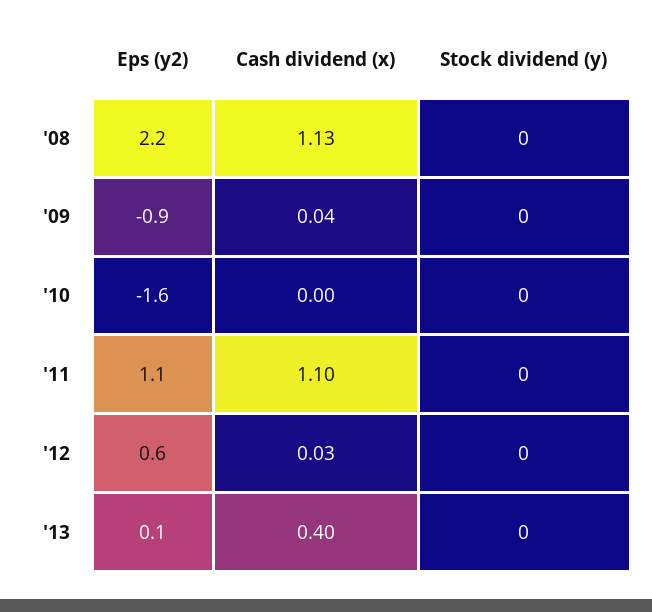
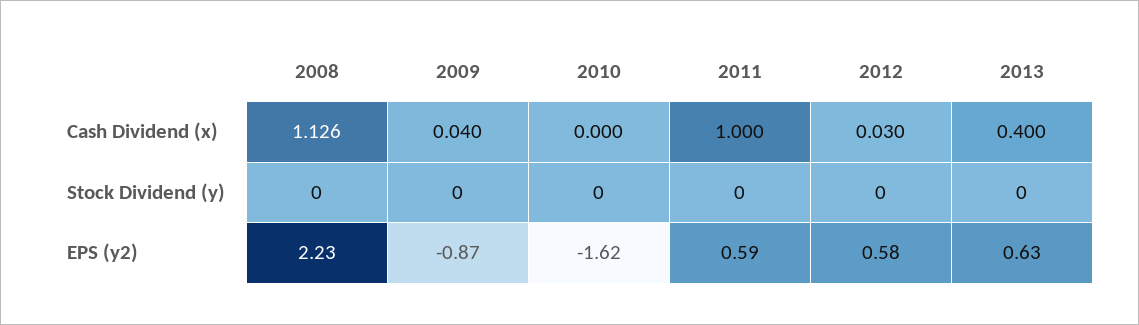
  {
    "Eps (y2)": {
      "'08": 2.23,
      "'09": -0.87,
      "'10": -1.62,
-     "'11": 1.1,
+     "'11": 0.59,
      "'12": 0.58,
-     "'13": 0.1
+     "'13": 0.63
    },
    "Cash dividend (x)": {
      "'08": 1.126,
      "'09": 0.04,
      "'10": 0,
-     "'11": 1.1,
+     "'11": 1,
      "'12": 0.03,
      "'13": 0.4
    },
    "Stock dividend (y)": {
      "'08": 0,
      "'09": 0,
      "'10": 0,
      "'11": 0,
      "'12": 0,
      "'13": 0
    }
  }

